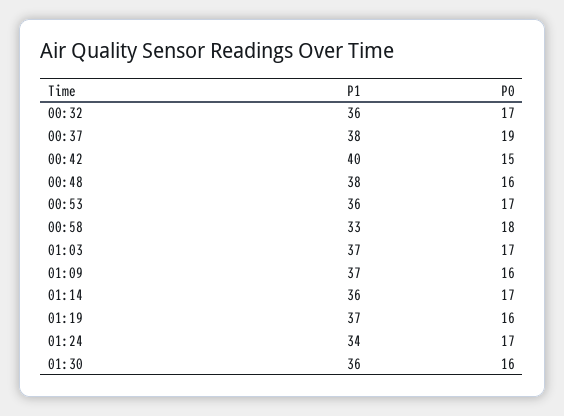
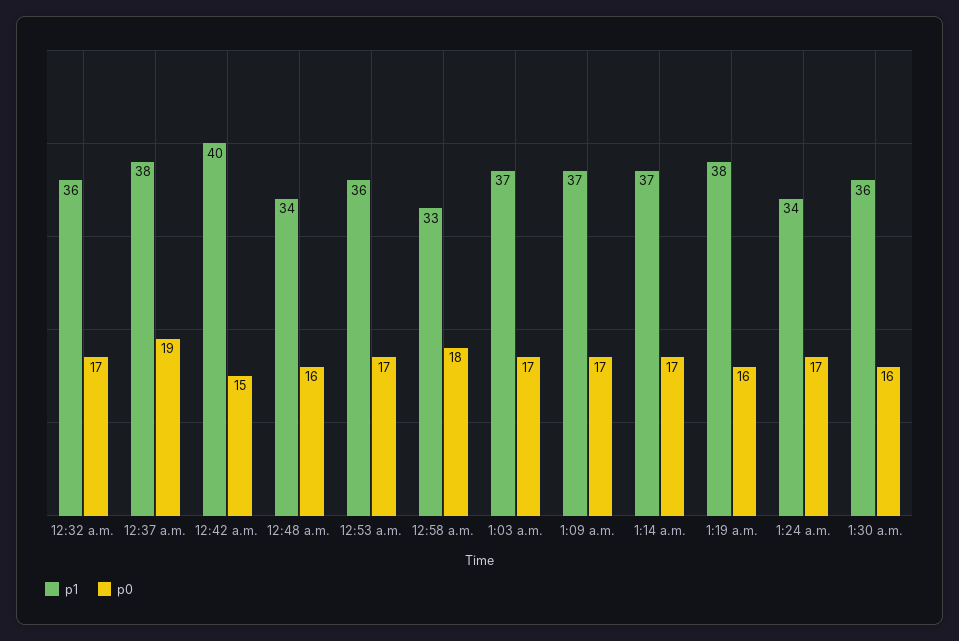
  {
    "P1": {
      "00:32": 36,
      "00:37": 38,
      "00:42": 40,
-     "00:48": 38,
+     "00:48": 34,
      "00:53": 36,
      "00:58": 33,
      "01:03": 37,
      "01:09": 37,
-     "01:14": 36,
+     "01:14": 37,
-     "01:19": 37,
+     "01:19": 38,
      "01:24": 34,
      "01:30": 36
    },
    "P0": {
      "00:32": 17,
      "00:37": 19,
      "00:42": 15,
      "00:48": 16,
      "00:53": 17,
      "00:58": 18,
      "01:03": 17,
-     "01:09": 16,
+     "01:09": 17,
      "01:14": 17,
      "01:19": 16,
      "01:24": 17,
      "01:30": 16
    }
  }

